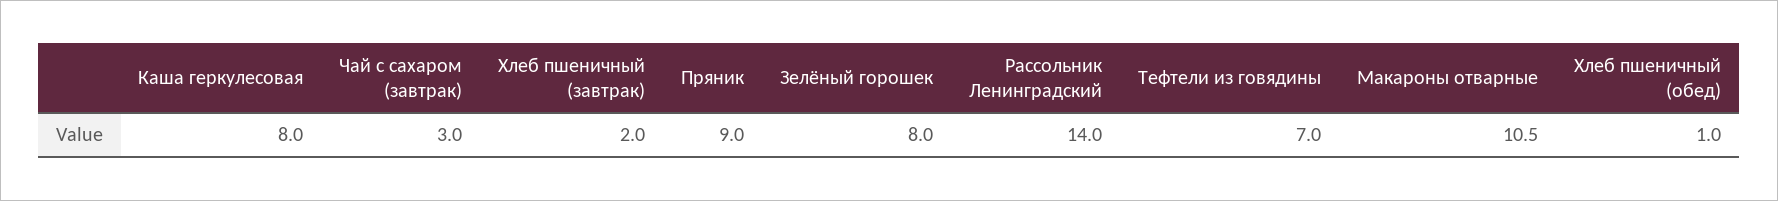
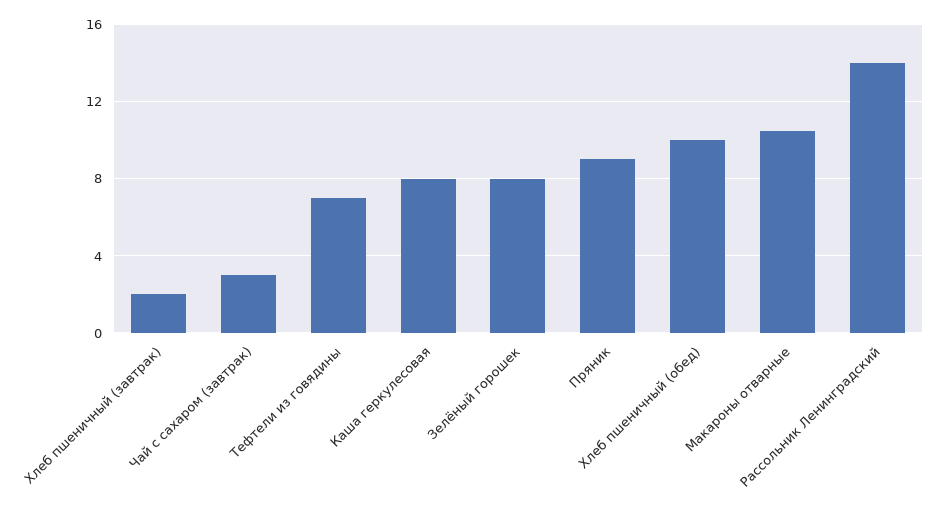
  {
    "Каша геркулесовая": 8,
    "Чай с сахаром (завтрак)": 3,
    "Хлеб пшеничный (завтрак)": 2,
    "Пряник": 9,
    "Зелёный горошек": 8,
    "Рассольник Ленинградский": 14,
    "Тефтели из говядины": 7,
    "Макароны отварные": 10.5,
-   "Хлеб пшеничный (обед)": 1
+   "Хлеб пшеничный (обед)": 10
  }

